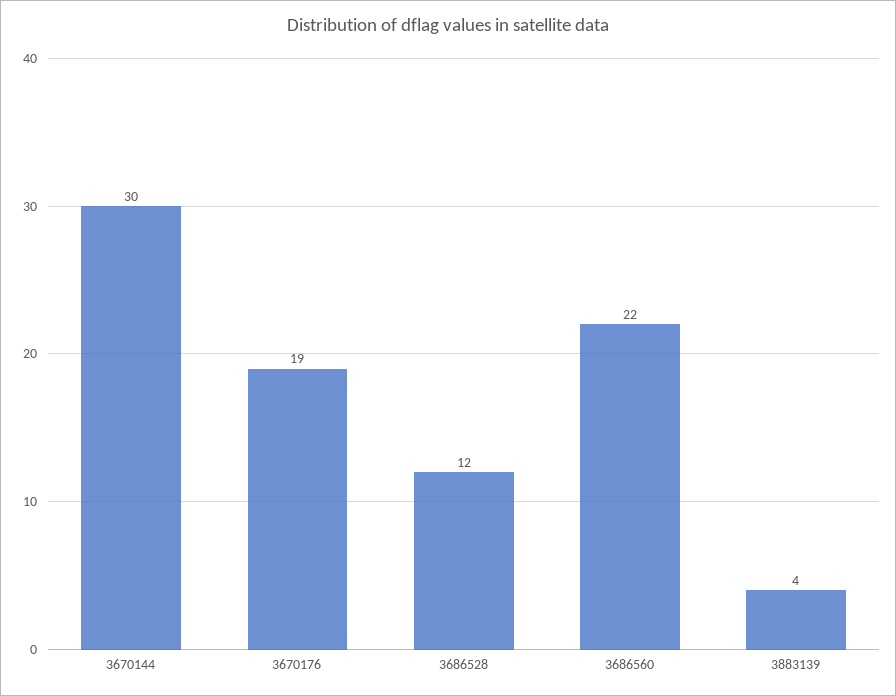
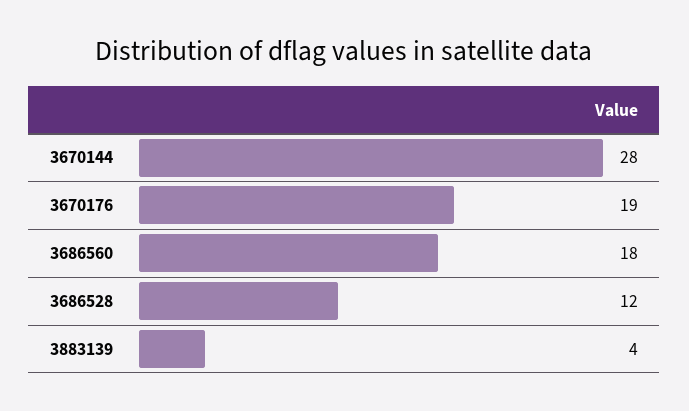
  {
-   "3670144": 30,
+   "3670144": 28,
    "3670176": 19,
    "3686528": 12,
-   "3686560": 22,
+   "3686560": 18,
    "3883139": 4
  }

